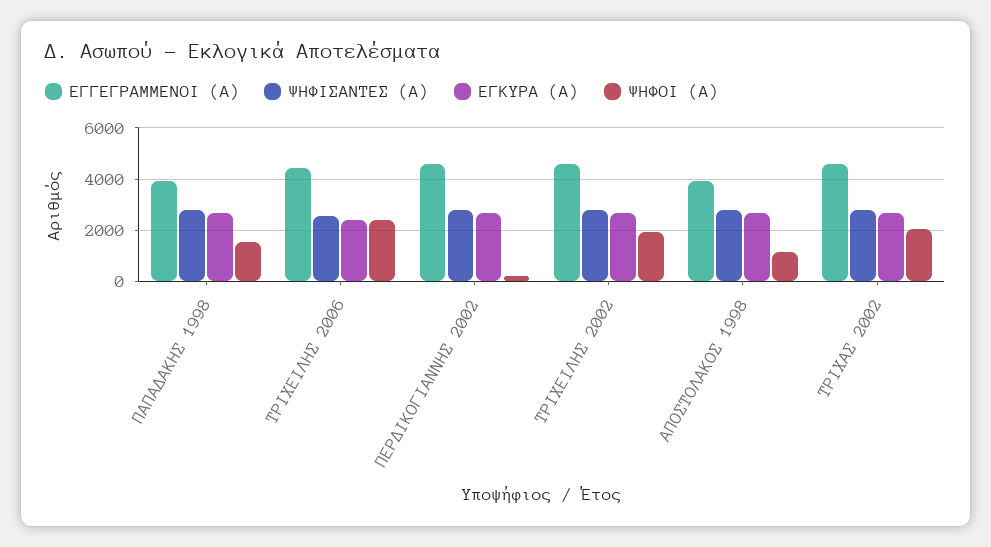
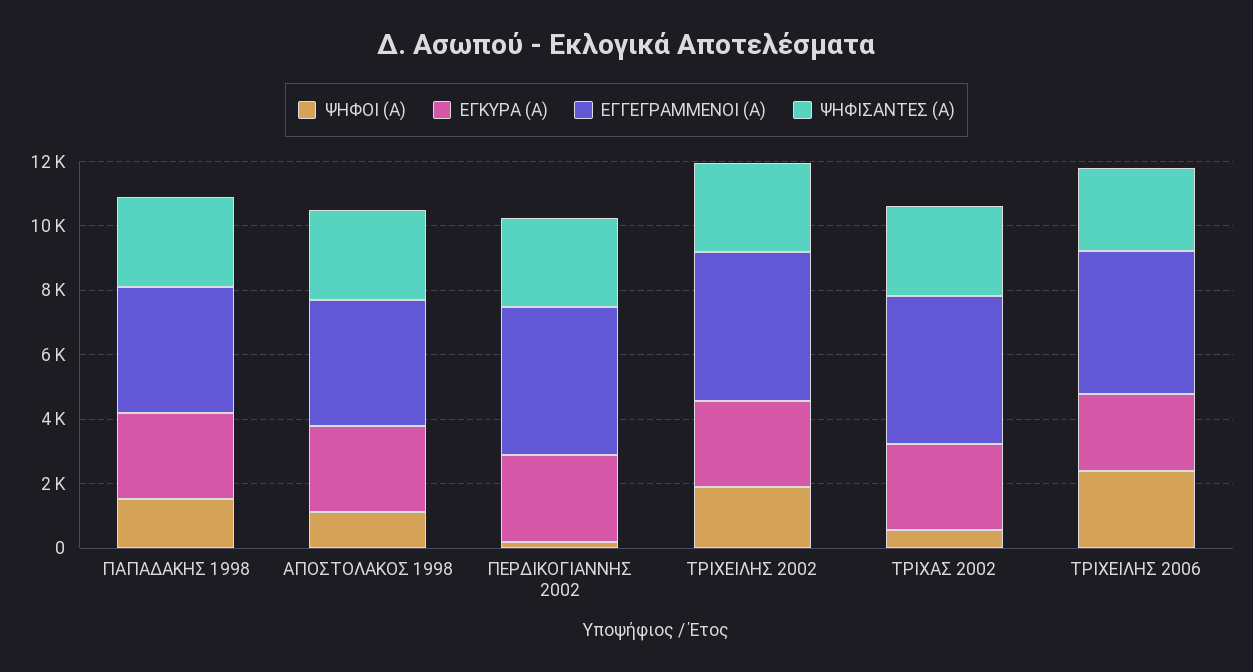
  {
    "ΕΓΓΕΓΡΑΜΜΕΝΟΙ (Α)": {
      "ΠΑΠΑΔΑΚΗΣ 1998": 4000,
      "ΤΡΙΧΕΙΛΗΣ 2006": 4500,
      "ΠΕΡΔΙΚΟΓΙΑΝΝΗΣ 2002": 4500,
      "ΤΡΙΧΕΙΛΗΣ 2002": 4500,
      "ΑΠΟΣΤΟΛΑΚΟΣ 1998": 4000,
      "ΤΡΙΧΑΣ 2002": 4500
    },
    "ΨΗΦΙΣΑΝΤΕΣ (Α)": {
      "ΠΑΠΑΔΑΚΗΣ 1998": 2750,
      "ΤΡΙΧΕΙΛΗΣ 2006": 2500,
      "ΠΕΡΔΙΚΟΓΙΑΝΝΗΣ 2002": 2750,
      "ΤΡΙΧΕΙΛΗΣ 2002": 2750,
      "ΑΠΟΣΤΟΛΑΚΟΣ 1998": 2750,
      "ΤΡΙΧΑΣ 2002": 2750
    },
    "ΕΓΚΥΡΑ (Α)": {
      "ΠΑΠΑΔΑΚΗΣ 1998": 2750,
      "ΤΡΙΧΕΙΛΗΣ 2006": 2500,
      "ΠΕΡΔΙΚΟΓΙΑΝΝΗΣ 2002": 2750,
      "ΤΡΙΧΕΙΛΗΣ 2002": 2750,
      "ΑΠΟΣΤΟΛΑΚΟΣ 1998": 2750,
      "ΤΡΙΧΑΣ 2002": 2750
    },
    "ΨΗΦΟΙ (Α)": {
      "ΠΑΠΑΔΑΚΗΣ 1998": 1500,
      "ΤΡΙΧΕΙΛΗΣ 2006": 2500,
      "ΠΕΡΔΙΚΟΓΙΑΝΝΗΣ 2002": 250,
      "ΤΡΙΧΕΙΛΗΣ 2002": 2000,
      "ΑΠΟΣΤΟΛΑΚΟΣ 1998": 1250,
-     "ΤΡΙΧΑΣ 2002": 2000
+     "ΤΡΙΧΑΣ 2002": 500
    }
  }

